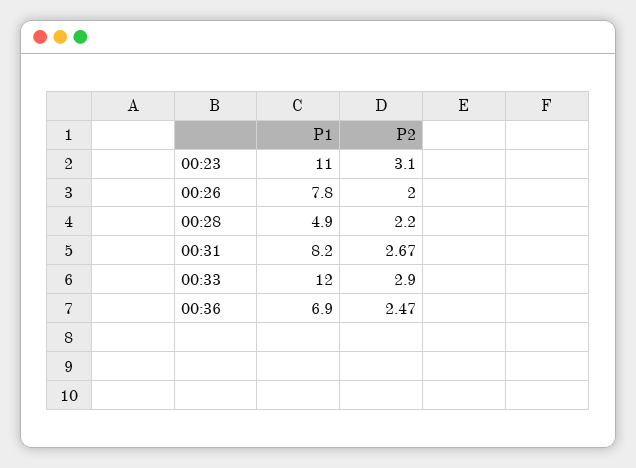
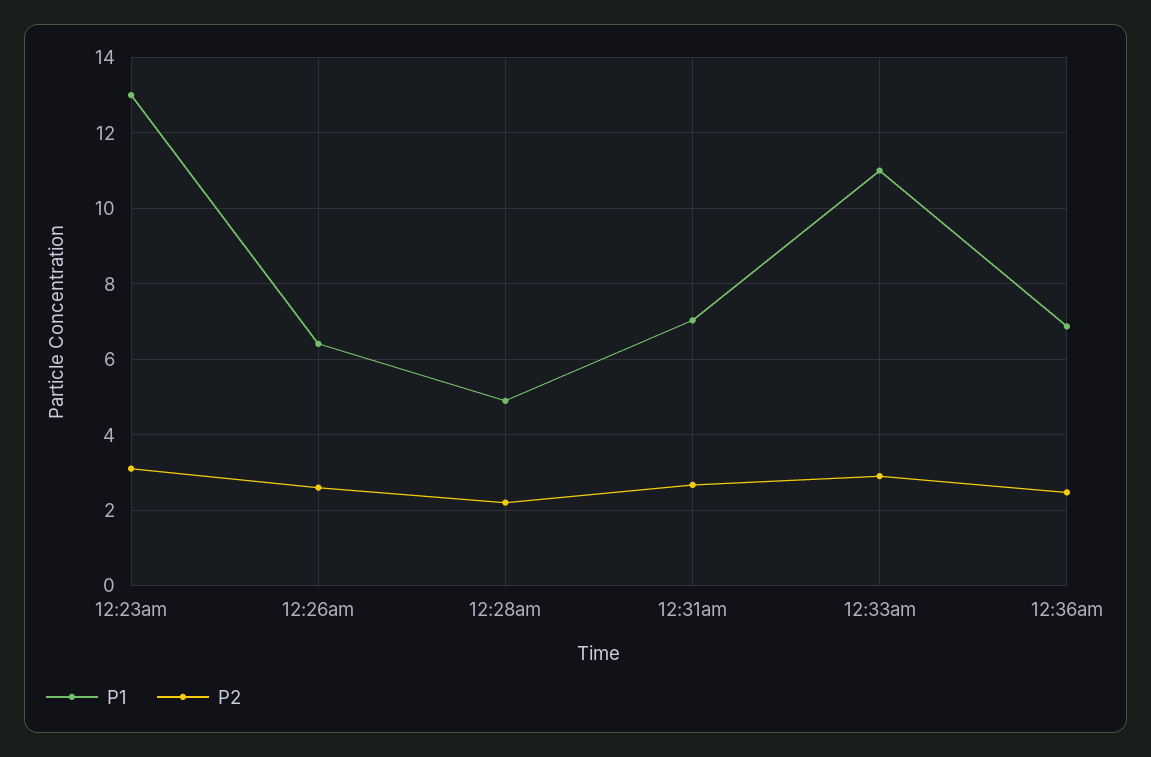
  {
    "P1": {
-     "00:23": 11,
+     "00:23": 13,
-     "00:26": 7.8,
+     "00:26": 6.4,
      "00:28": 4.9,
-     "00:31": 8.2,
+     "00:31": 7,
-     "00:33": 12,
+     "00:33": 11,
      "00:36": 6.9
    },
    "P2": {
      "00:23": 3.1,
-     "00:26": 2,
+     "00:26": 2.6,
      "00:28": 2.2,
      "00:31": 2.67,
      "00:33": 2.9,
      "00:36": 2.47
    }
  }

